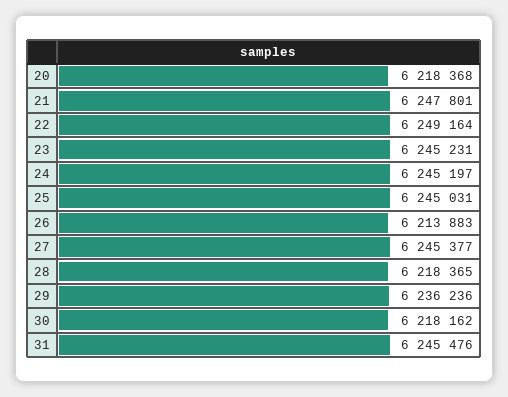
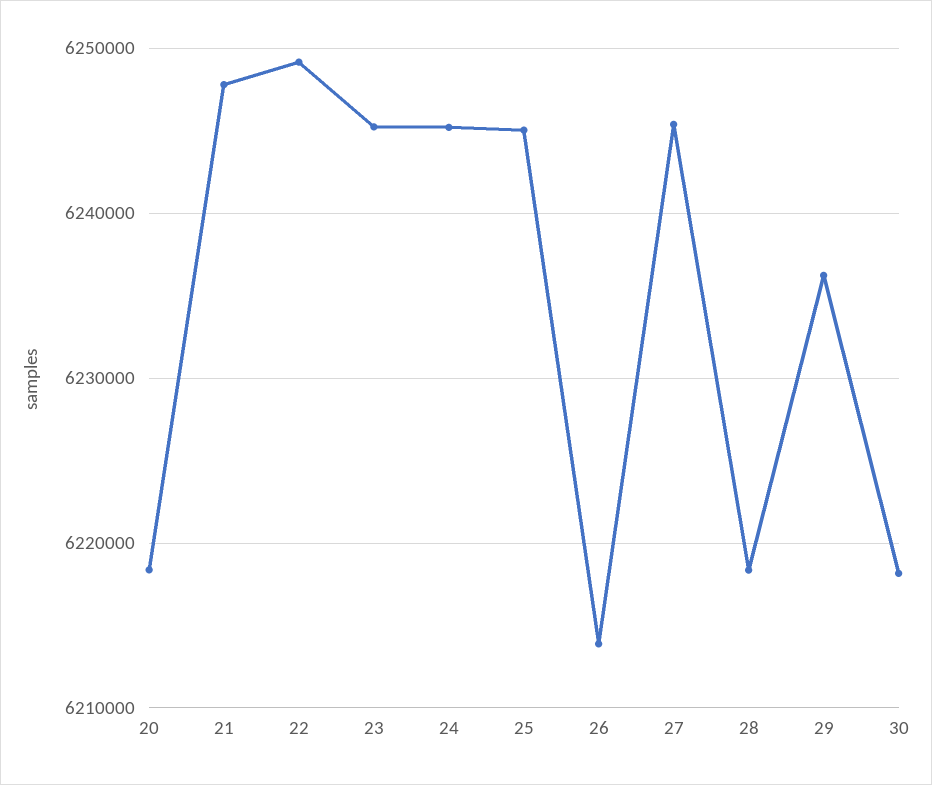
  {
    "20": 6218368,
    "21": 6247801,
    "22": 6249164,
    "23": 6245231,
    "24": 6245197,
    "25": 6245031,
    "26": 6213883,
    "27": 6245377,
    "28": 6218365,
    "29": 6236236,
-   "30": 6218162,
+   "30": 6218162
-   "31": 6245476
  }

